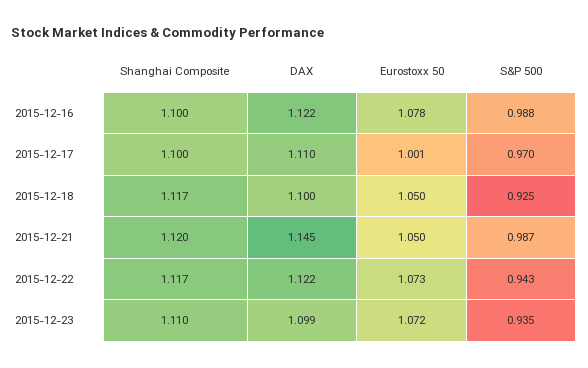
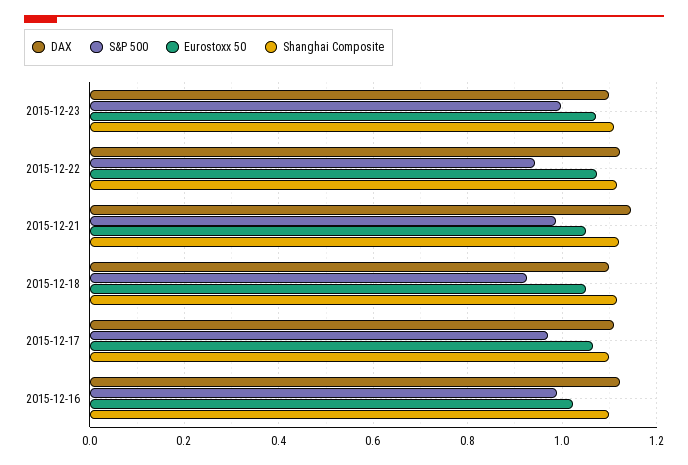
  {
    "Shanghai Composite": {
      "2015-12-16": 1.1,
      "2015-12-17": 1.1,
      "2015-12-18": 1.117,
      "2015-12-21": 1.12,
      "2015-12-22": 1.117,
      "2015-12-23": 1.11
    },
    "DAX": {
      "2015-12-16": 1.122,
      "2015-12-17": 1.11,
      "2015-12-18": 1.1,
      "2015-12-21": 1.145,
      "2015-12-22": 1.122,
      "2015-12-23": 1.099
    },
    "Eurostoxx 50": {
-     "2015-12-16": 1.078,
+     "2015-12-16": 1.02,
-     "2015-12-17": 1.001,
+     "2015-12-17": 1.06,
      "2015-12-18": 1.05,
      "2015-12-21": 1.05,
      "2015-12-22": 1.073,
      "2015-12-23": 1.072
    },
    "S&P 500": {
      "2015-12-16": 0.988,
      "2015-12-17": 0.97,
      "2015-12-18": 0.925,
      "2015-12-21": 0.987,
      "2015-12-22": 0.943,
-     "2015-12-23": 0.935
+     "2015-12-23": 1
    }
  }

